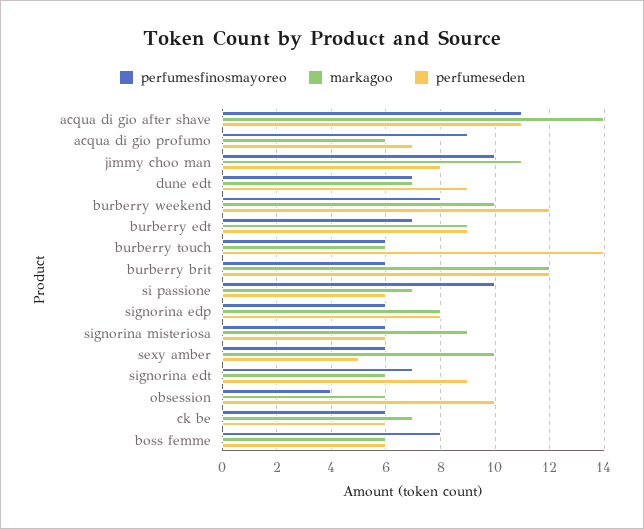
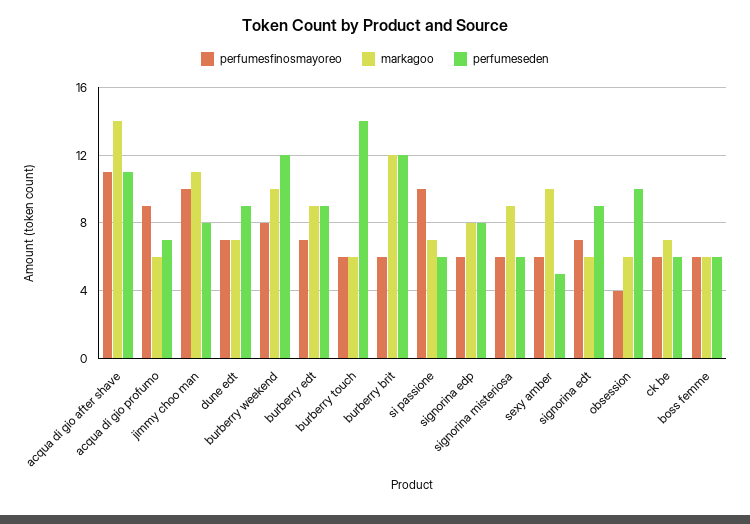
  {
    "perfumesfinosmayoreo": {
      "acqua di gio after shave": 11,
      "acqua di gio profumo": 9,
      "jimmy choo man": 10,
      "dune edt": 7,
      "burberry weekend": 8,
      "burberry edt": 7,
      "burberry touch": 6,
      "burberry brit": 6,
      "si passione": 10,
      "signorina edp": 6,
      "signorina misteriosa": 6,
      "sexy amber": 6,
      "signorina edt": 7,
      "obsession": 4,
      "ck be": 6,
-     "boss femme": 8
+     "boss femme": 6
    },
    "markagoo": {
      "acqua di gio after shave": 14,
      "acqua di gio profumo": 6,
      "jimmy choo man": 11,
      "dune edt": 7,
      "burberry weekend": 10,
      "burberry edt": 9,
      "burberry touch": 6,
      "burberry brit": 12,
      "si passione": 7,
      "signorina edp": 8,
      "signorina misteriosa": 9,
      "sexy amber": 10,
      "signorina edt": 6,
      "obsession": 6,
      "ck be": 7,
      "boss femme": 6
    },
    "perfumeseden": {
      "acqua di gio after shave": 11,
      "acqua di gio profumo": 7,
      "jimmy choo man": 8,
      "dune edt": 9,
      "burberry weekend": 12,
      "burberry edt": 9,
      "burberry touch": 14,
      "burberry brit": 12,
      "si passione": 6,
      "signorina edp": 8,
      "signorina misteriosa": 6,
      "sexy amber": 5,
      "signorina edt": 9,
      "obsession": 10,
      "ck be": 6,
      "boss femme": 6
    }
  }

